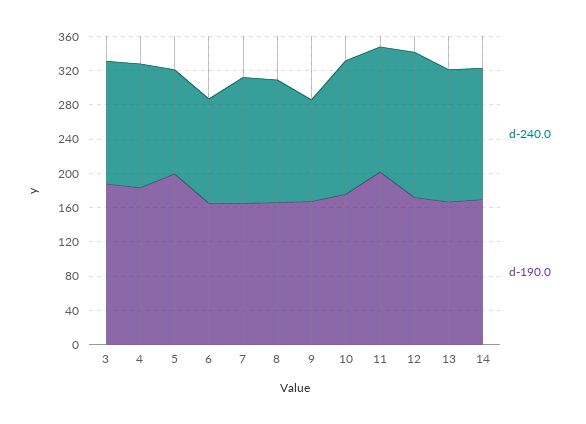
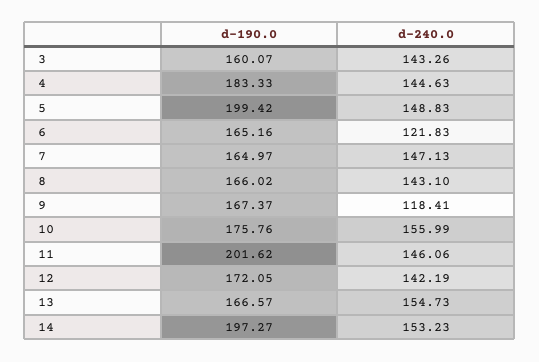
  {
    "d-240.0": {
      "3": 143.26,
      "4": 144.63,
-     "5": 120,
+     "5": 148.83,
      "6": 121.83,
      "7": 147.13,
      "8": 143.1,
      "9": 118.41,
      "10": 155.99,
      "11": 146.06,
-     "12": 170,
+     "12": 142.19,
      "13": 154.73,
      "14": 153.23
    },
    "d-190.0": {
-     "3": 190,
+     "3": 160.07,
      "4": 183.33,
      "5": 199.42,
      "6": 165.16,
      "7": 164.97,
      "8": 166.02,
      "9": 167.37,
      "10": 175.76,
      "11": 201.62,
      "12": 172.05,
      "13": 166.57,
-     "14": 170
+     "14": 197.27
    }
  }

